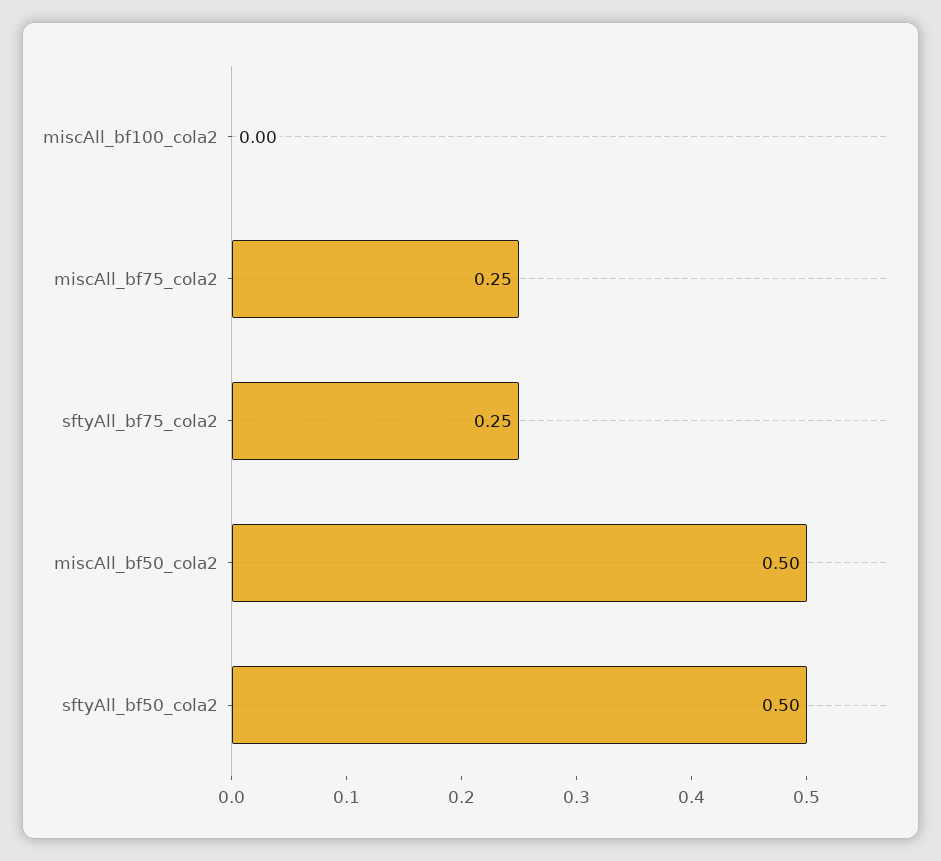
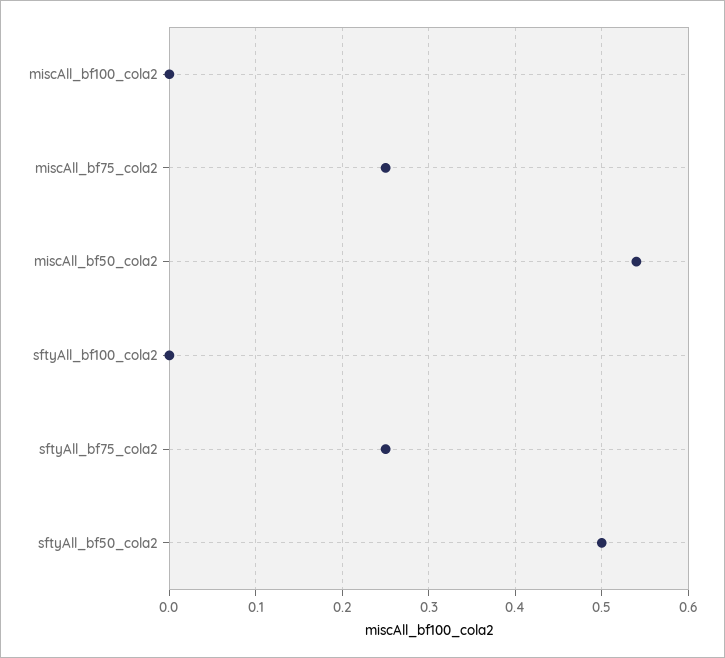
  {
    "miscAll_bf100_cola2": 0,
    "miscAll_bf75_cola2": 0.25,
    "sftyAll_bf75_cola2": 0.25,
-   "miscAll_bf50_cola2": 0.5,
+   "miscAll_bf50_cola2": 0.54,
-   "sftyAll_bf50_cola2": 0.5
+   "sftyAll_bf50_cola2": 0.5,
+   "sftyAll_bf100_cola2": 0
  }

